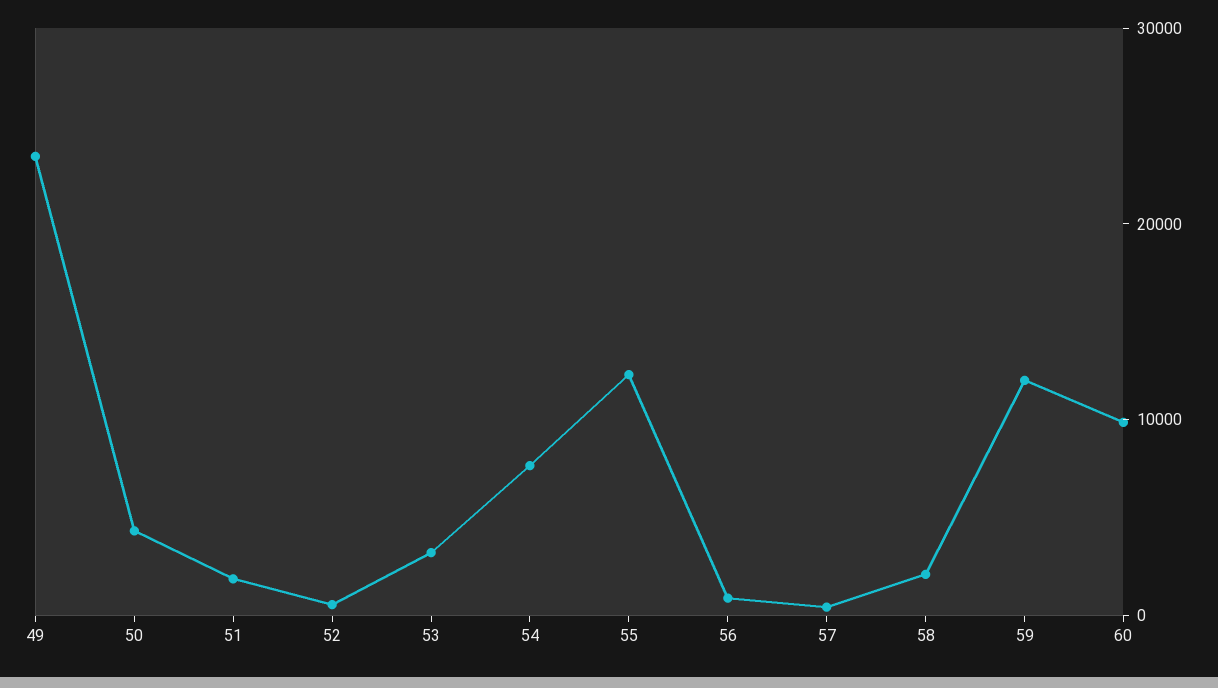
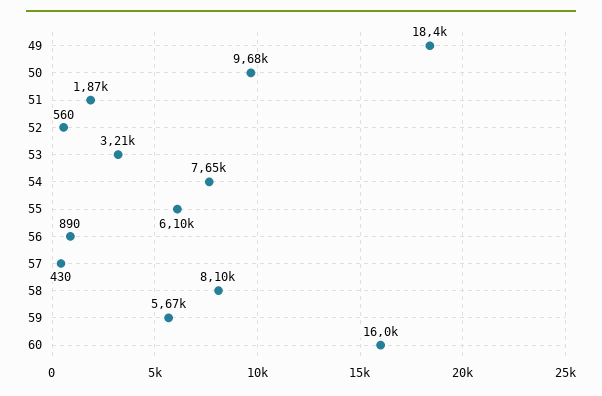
  {
-   "49": 24000,
+   "49": 18400,
-   "50": 4000,
+   "50": 9680,
    "51": 1870,
    "52": 560,
    "53": 3210,
    "54": 7650,
-   "55": 12000,
+   "55": 6100,
    "56": 890,
    "57": 430,
-   "58": 2000,
+   "58": 8100,
-   "59": 12000,
+   "59": 5670,
-   "60": 10000
+   "60": 16000
  }

